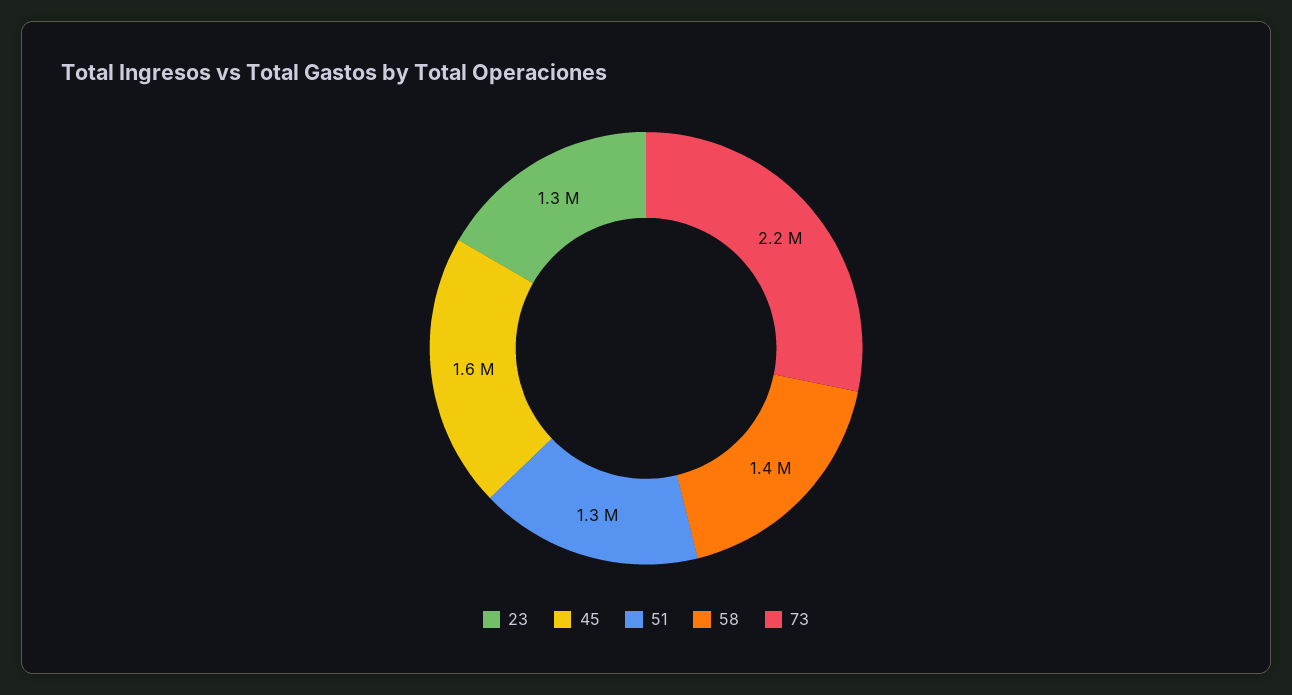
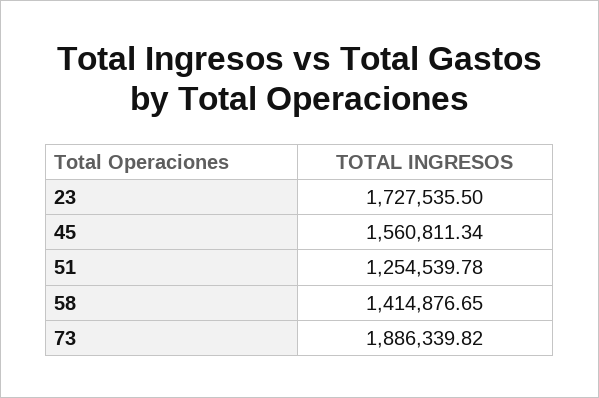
  {
-   "23": 1300000,
+   "23": 1727535.5,
    "45": 1560811.34,
    "51": 1254539.78,
    "58": 1414876.65,
-   "73": 2200000
+   "73": 1886339.82
  }

